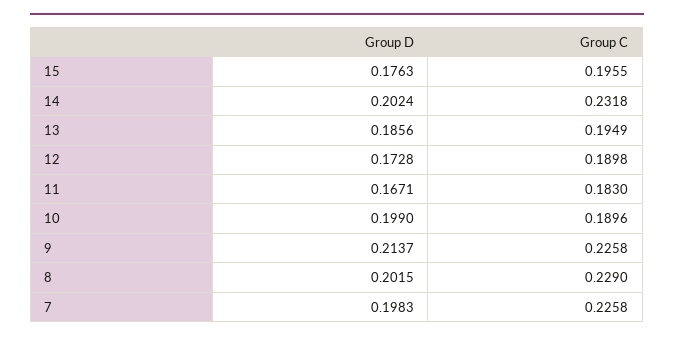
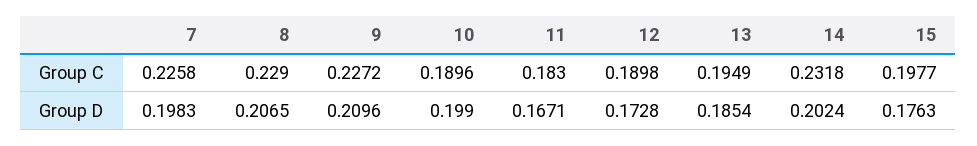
  {
    "Group D": {
      "15": 0.1763,
      "14": 0.2024,
-     "13": 0.1856,
+     "13": 0.1854,
      "12": 0.1728,
      "11": 0.1671,
      "10": 0.199,
-     "9": 0.2137,
+     "9": 0.2096,
-     "8": 0.2015,
+     "8": 0.2065,
      "7": 0.1983
    },
    "Group C": {
-     "15": 0.1955,
+     "15": 0.1977,
      "14": 0.2318,
      "13": 0.1949,
      "12": 0.1898,
      "11": 0.183,
      "10": 0.1896,
-     "9": 0.2258,
+     "9": 0.2272,
      "8": 0.229,
      "7": 0.2258
    }
  }

